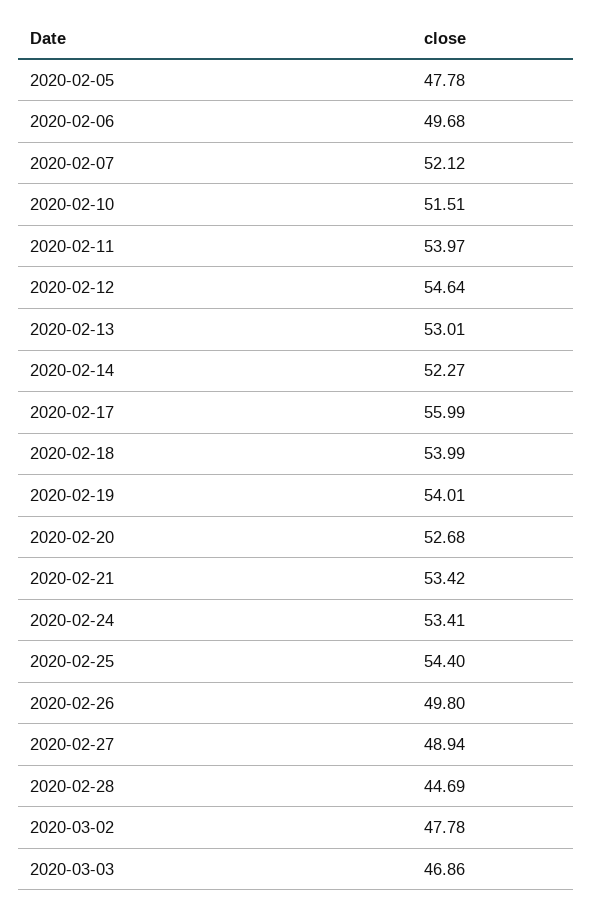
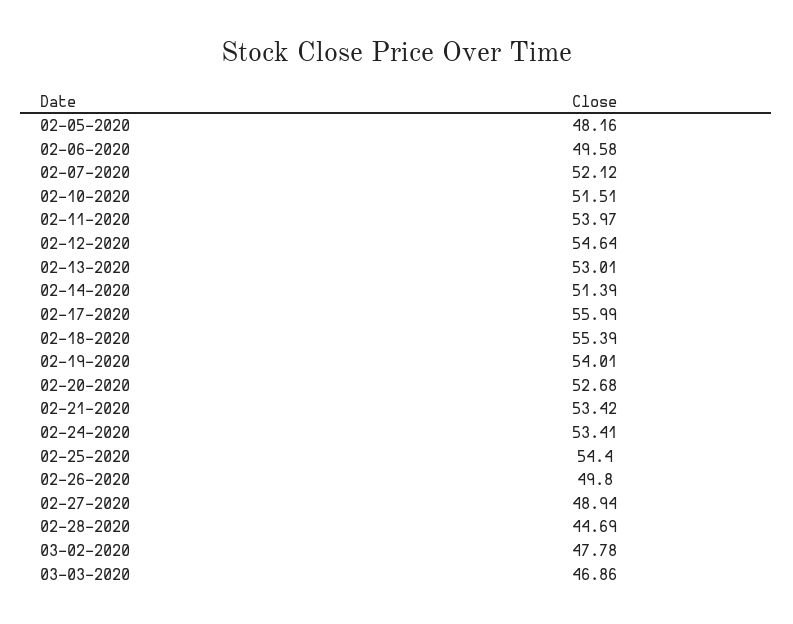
  {
-   "2020-02-05": 47.78,
+   "2020-02-05": 48.16,
-   "2020-02-06": 49.68,
+   "2020-02-06": 49.58,
    "2020-02-07": 52.12,
    "2020-02-10": 51.51,
    "2020-02-11": 53.97,
    "2020-02-12": 54.64,
    "2020-02-13": 53.01,
-   "2020-02-14": 52.27,
+   "2020-02-14": 51.39,
    "2020-02-17": 55.99,
-   "2020-02-18": 53.99,
+   "2020-02-18": 55.39,
    "2020-02-19": 54.01,
    "2020-02-20": 52.68,
    "2020-02-21": 53.42,
    "2020-02-24": 53.41,
    "2020-02-25": 54.4,
    "2020-02-26": 49.8,
    "2020-02-27": 48.94,
    "2020-02-28": 44.69,
    "2020-03-02": 47.78,
    "2020-03-03": 46.86
  }

